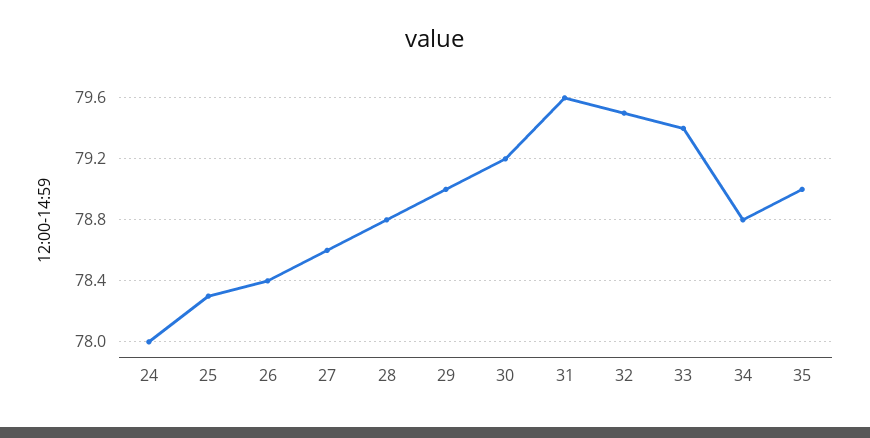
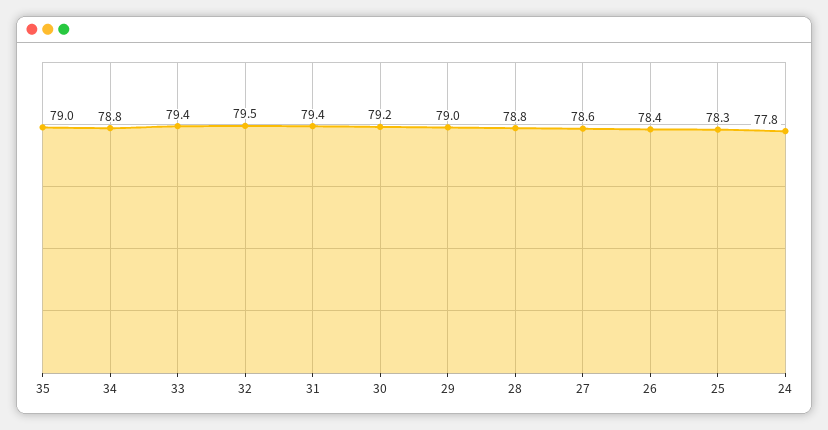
  {
-   "24": 78,
+   "24": 77.8,
    "25": 78.3,
    "26": 78.4,
    "27": 78.6,
    "28": 78.8,
    "29": 79,
    "30": 79.2,
-   "31": 79.6,
+   "31": 79.4,
    "32": 79.5,
    "33": 79.4,
    "34": 78.8,
    "35": 79
  }

